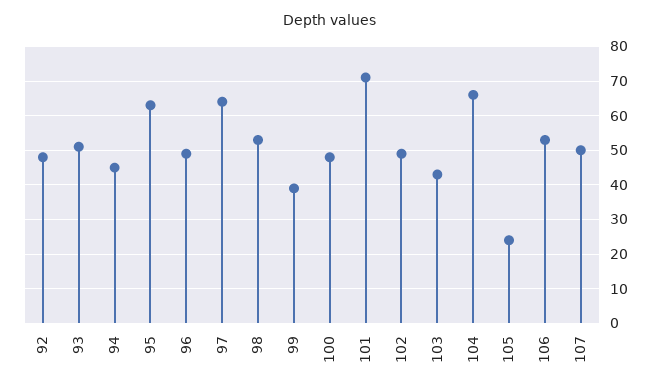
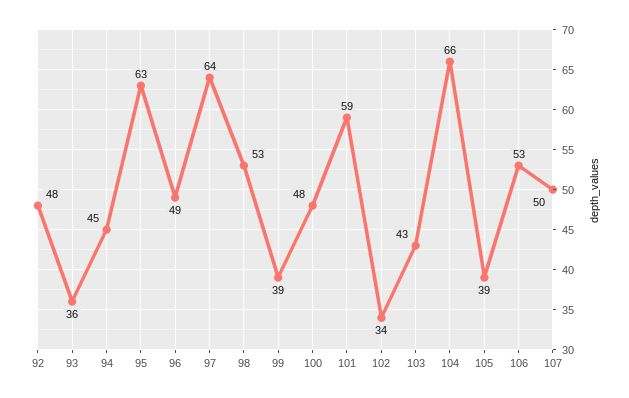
  {
    "92": 48,
-   "93": 50,
+   "93": 36,
    "94": 45,
    "95": 63,
    "96": 49,
    "97": 64,
    "98": 53,
    "99": 39,
    "100": 48,
-   "101": 70,
+   "101": 59,
-   "102": 50,
+   "102": 34,
    "103": 43,
    "104": 66,
-   "105": 25,
+   "105": 39,
    "106": 53,
    "107": 50
  }

